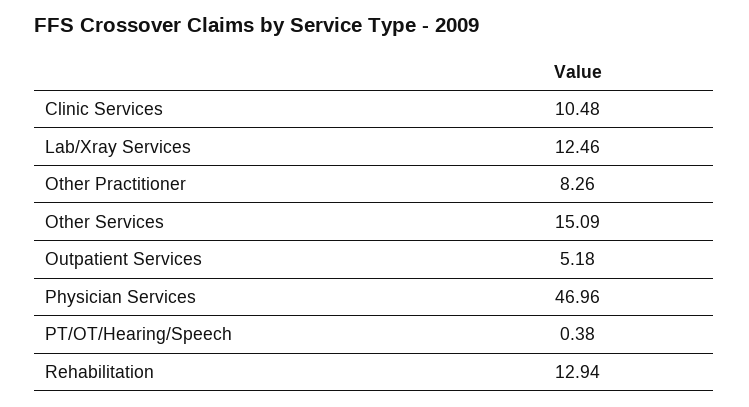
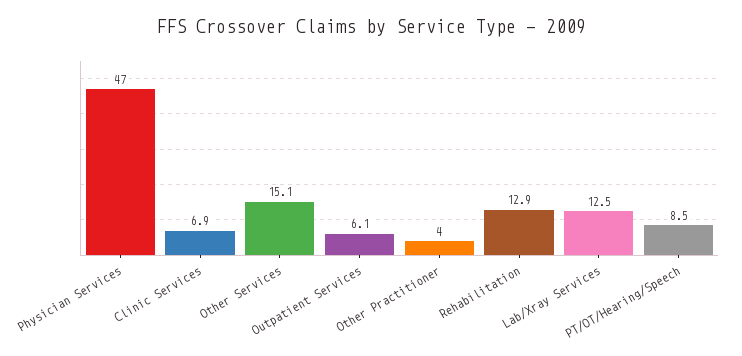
  {
-   "Clinic Services": 10.48,
+   "Clinic Services": 6.9,
    "Lab/Xray Services": 12.46,
-   "Other Practitioner": 8.26,
+   "Other Practitioner": 4,
    "Other Services": 15.09,
-   "Outpatient Services": 5.18,
+   "Outpatient Services": 6.1,
    "Physician Services": 46.96,
-   "PT/OT/Hearing/Speech": 0.38,
+   "PT/OT/Hearing/Speech": 8.5,
    "Rehabilitation": 12.94
  }

